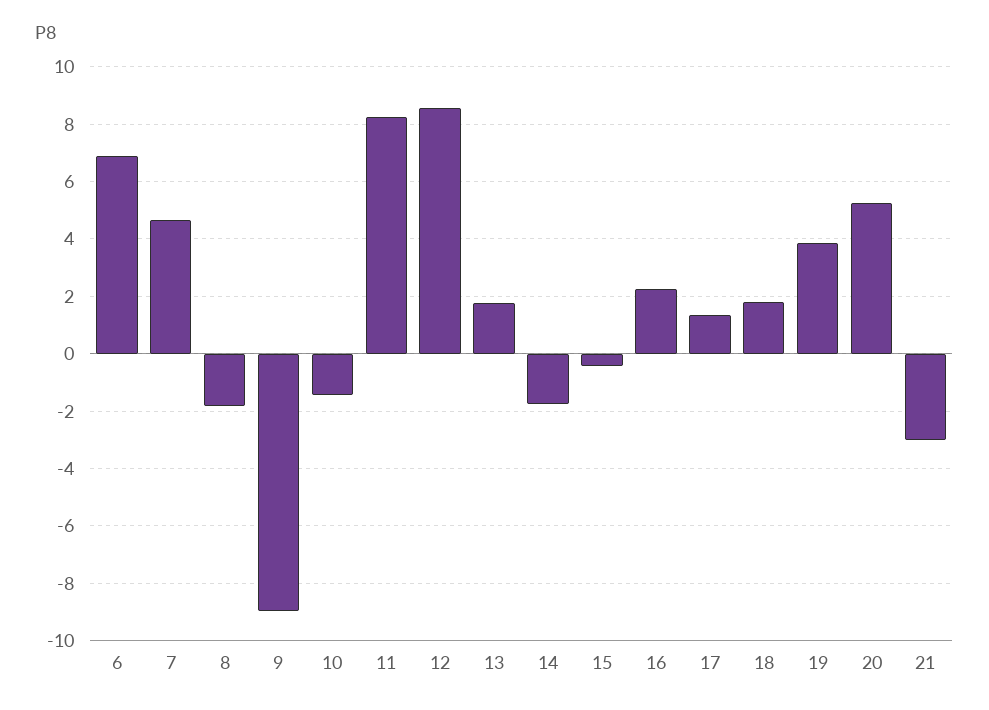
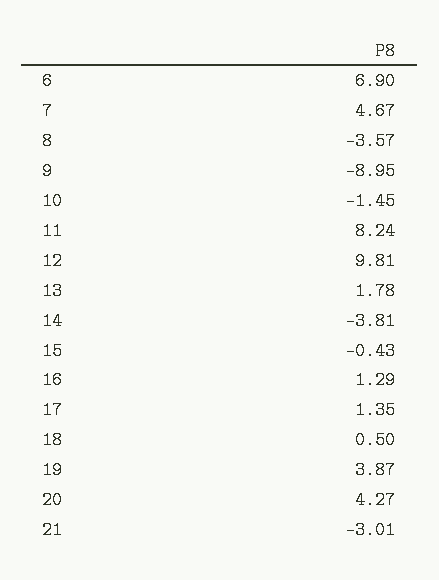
  {
    "6": 6.9,
    "7": 4.67,
-   "8": -1.75,
+   "8": -3.57,
    "9": -8.95,
    "10": -1.45,
    "11": 8.24,
-   "12": 8.5,
+   "12": 9.81,
    "13": 1.78,
-   "14": -1.75,
+   "14": -3.81,
    "15": -0.43,
-   "16": 2.25,
+   "16": 1.29,
    "17": 1.35,
-   "18": 1.75,
+   "18": 0.5,
    "19": 3.87,
-   "20": 5.25,
+   "20": 4.27,
    "21": -3.01
  }

